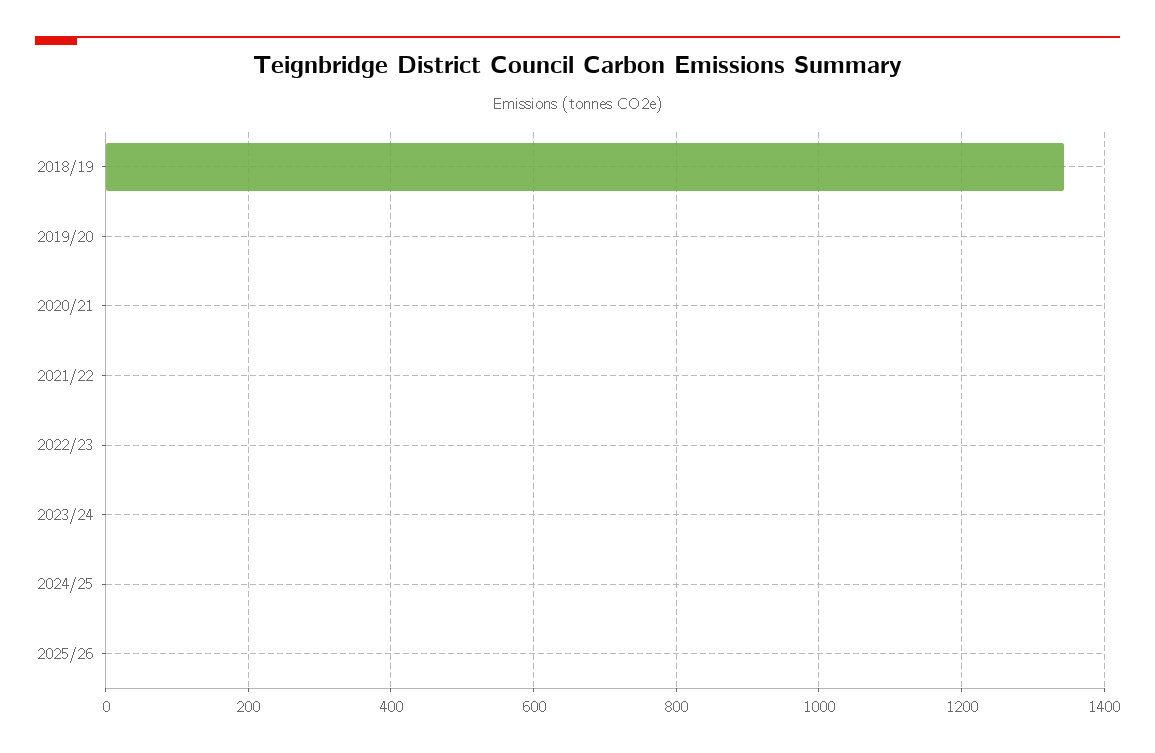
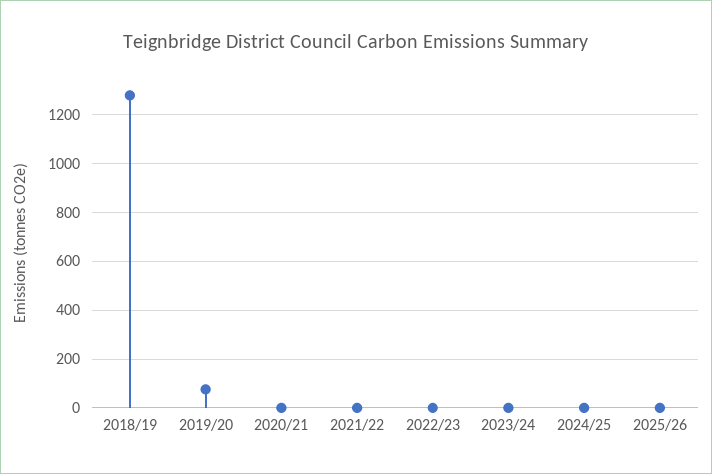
  {
-   "2018/19": 1340,
+   "2018/19": 1275,
-   "2019/20": 0,
+   "2019/20": 75,
    "2020/21": 0,
    "2021/22": 0,
    "2022/23": 0,
    "2023/24": 0,
    "2024/25": 0,
    "2025/26": 0
  }

